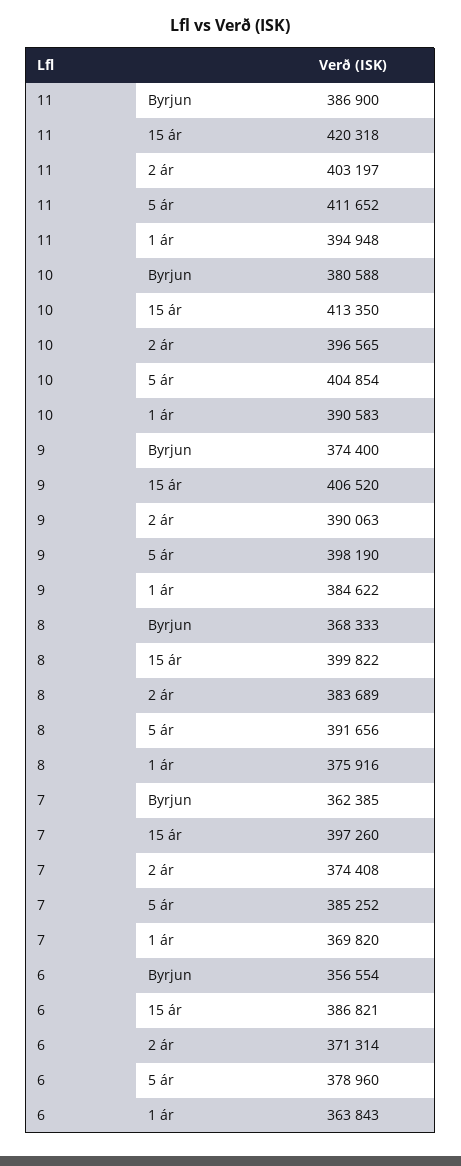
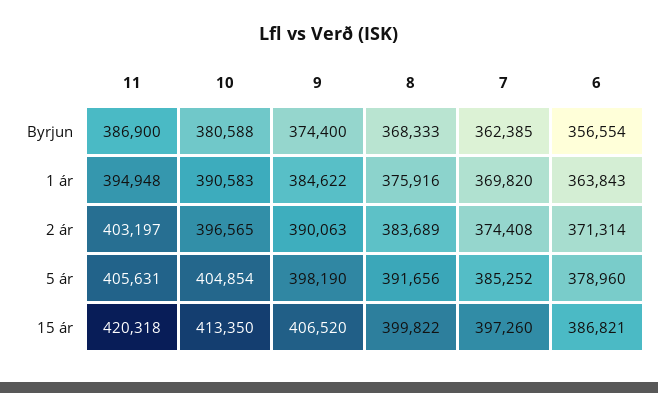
  {
    "11": {
      "Byrjun": 386900,
      "15 ár": 420318,
      "2 ár": 403197,
-     "5 ár": 411652,
+     "5 ár": 405631,
      "1 ár": 394948
    },
    "10": {
      "Byrjun": 380588,
      "15 ár": 413350,
      "2 ár": 396565,
      "5 ár": 404854,
      "1 ár": 390583
    },
    "9": {
      "Byrjun": 374400,
      "15 ár": 406520,
      "2 ár": 390063,
      "5 ár": 398190,
      "1 ár": 384622
    },
    "8": {
      "Byrjun": 368333,
      "15 ár": 399822,
      "2 ár": 383689,
      "5 ár": 391656,
      "1 ár": 375916
    },
    "7": {
      "Byrjun": 362385,
      "15 ár": 397260,
      "2 ár": 374408,
      "5 ár": 385252,
      "1 ár": 369820
    },
    "6": {
      "Byrjun": 356554,
      "15 ár": 386821,
      "2 ár": 371314,
      "5 ár": 378960,
      "1 ár": 363843
    }
  }

